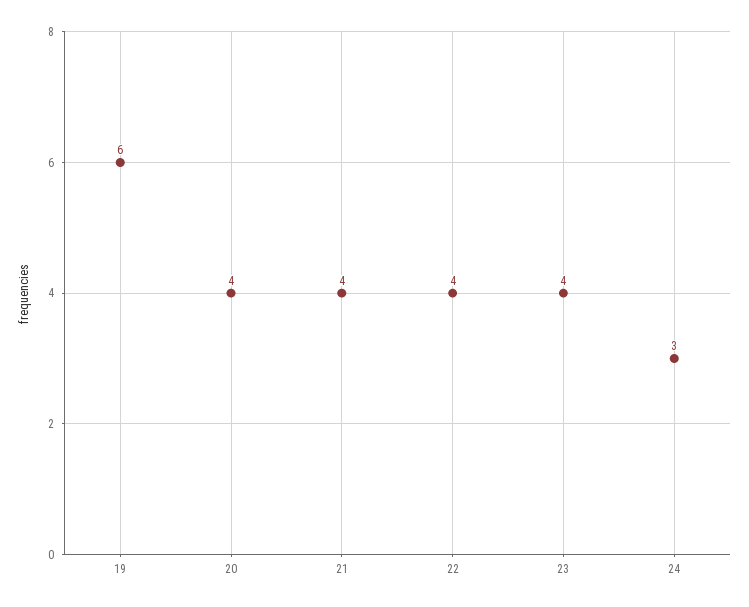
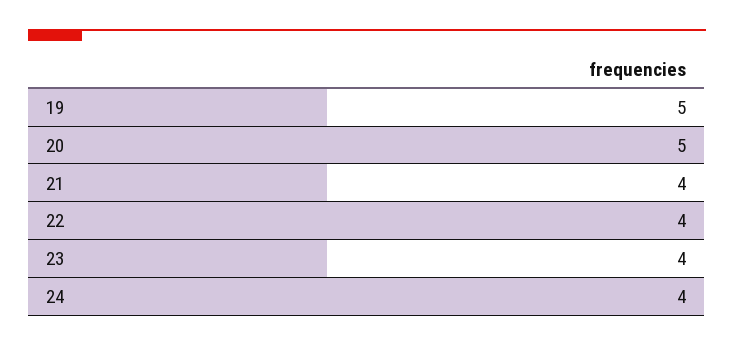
  {
-   "19": 6,
+   "19": 5,
-   "20": 4,
+   "20": 5,
    "21": 4,
    "22": 4,
    "23": 4,
-   "24": 3
+   "24": 4
  }

